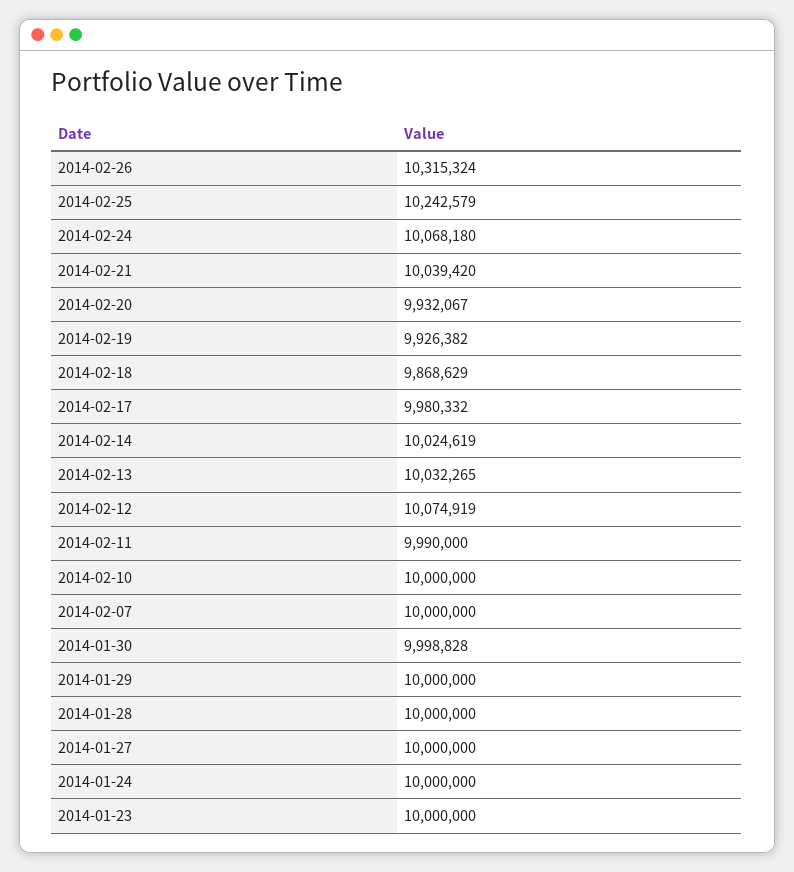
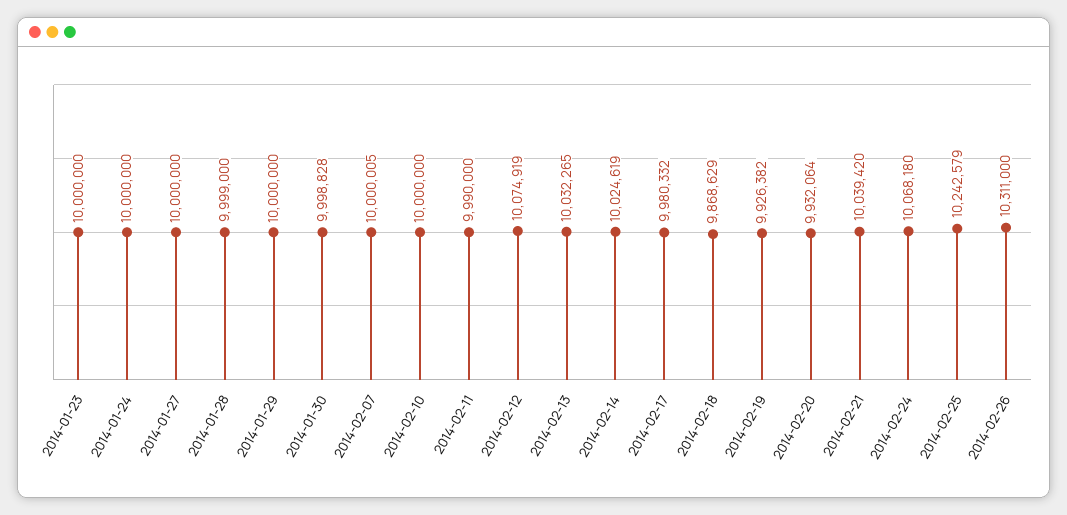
  {
-   "2014-02-26": 10315324,
+   "2014-02-26": 10311000,
    "2014-02-25": 10242579,
    "2014-02-24": 10068180,
    "2014-02-21": 10039420,
-   "2014-02-20": 9932067,
+   "2014-02-20": 9932064,
    "2014-02-19": 9926382,
    "2014-02-18": 9868629,
    "2014-02-17": 9980332,
    "2014-02-14": 10024619,
    "2014-02-13": 10032265,
    "2014-02-12": 10074919,
    "2014-02-11": 9990000,
    "2014-02-10": 10000000,
-   "2014-02-07": 10000000,
+   "2014-02-07": 10000005,
    "2014-01-30": 9998828,
    "2014-01-29": 10000000,
-   "2014-01-28": 10000000,
+   "2014-01-28": 9999000,
    "2014-01-27": 10000000,
    "2014-01-24": 10000000,
    "2014-01-23": 10000000
  }

